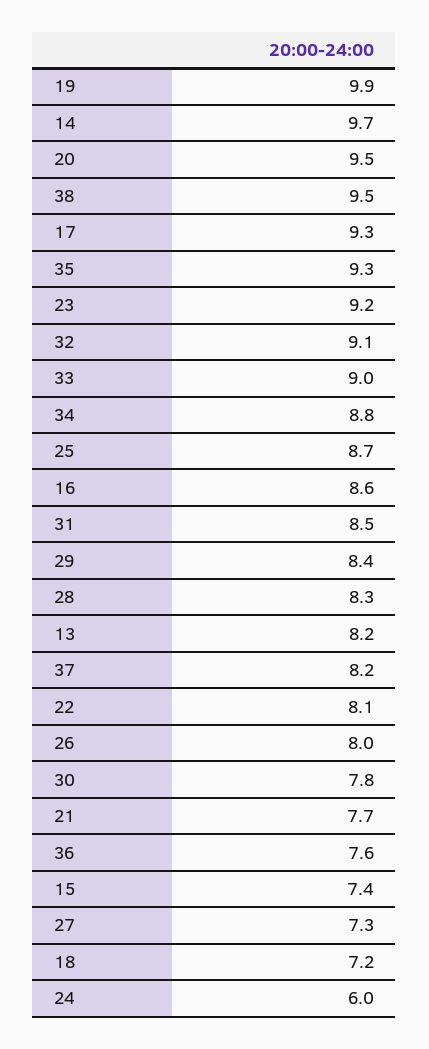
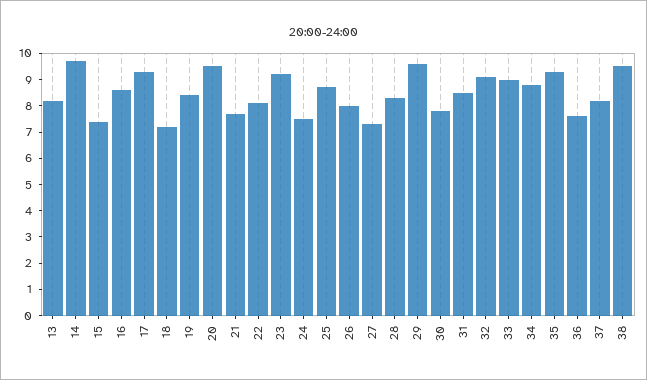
  {
-   "19": 9.9,
+   "19": 8.5,
    "14": 9.7,
    "20": 9.5,
    "38": 9.5,
    "17": 9.3,
    "35": 9.3,
    "23": 9.2,
    "32": 9.1,
    "33": 9,
    "34": 8.8,
    "25": 8.7,
    "16": 8.6,
    "31": 8.5,
-   "29": 8.4,
+   "29": 9.5,
    "28": 8.3,
    "13": 8.2,
    "37": 8.2,
    "22": 8.1,
    "26": 8,
    "30": 7.8,
    "21": 7.7,
    "36": 7.6,
    "15": 7.4,
    "27": 7.3,
    "18": 7.2,
-   "24": 6
+   "24": 7.5
  }

